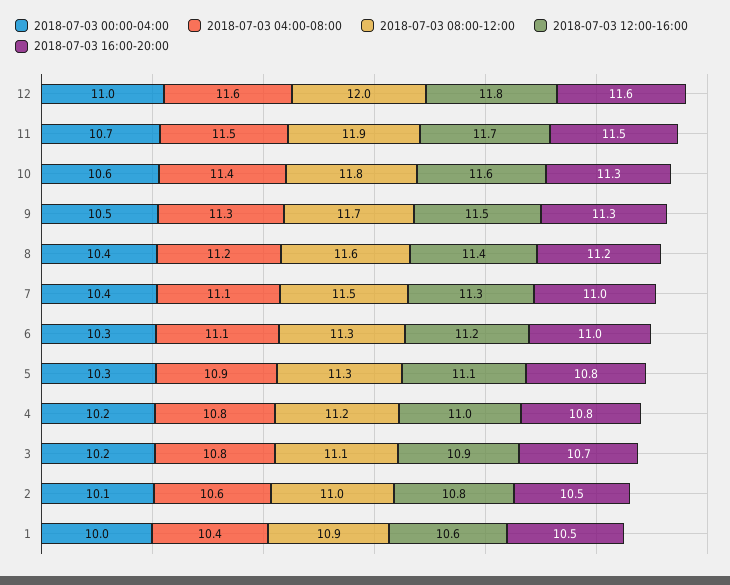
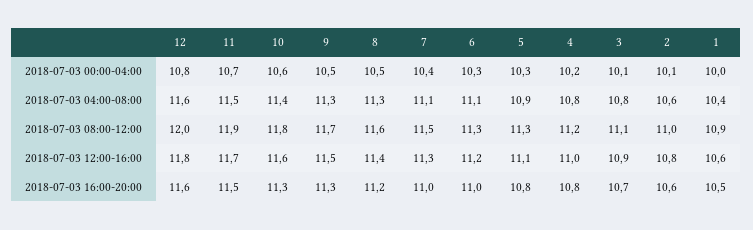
  {
    "2018-07-03 00:00-04:00": {
-     "12": 11,
+     "12": 10.8,
      "11": 10.7,
      "10": 10.6,
      "9": 10.5,
-     "8": 10.4,
+     "8": 10.5,
      "7": 10.4,
      "6": 10.3,
      "5": 10.3,
      "4": 10.2,
-     "3": 10.2,
+     "3": 10.1,
      "2": 10.1,
      "1": 10
    },
    "2018-07-03 04:00-08:00": {
      "12": 11.6,
      "11": 11.5,
      "10": 11.4,
      "9": 11.3,
-     "8": 11.2,
+     "8": 11.3,
      "7": 11.1,
      "6": 11.1,
      "5": 10.9,
      "4": 10.8,
      "3": 10.8,
      "2": 10.6,
      "1": 10.4
    },
    "2018-07-03 08:00-12:00": {
      "12": 12,
      "11": 11.9,
      "10": 11.8,
      "9": 11.7,
      "8": 11.6,
      "7": 11.5,
      "6": 11.3,
      "5": 11.3,
      "4": 11.2,
      "3": 11.1,
      "2": 11,
      "1": 10.9
    },
    "2018-07-03 12:00-16:00": {
      "12": 11.8,
      "11": 11.7,
      "10": 11.6,
      "9": 11.5,
      "8": 11.4,
      "7": 11.3,
      "6": 11.2,
      "5": 11.1,
      "4": 11,
      "3": 10.9,
      "2": 10.8,
      "1": 10.6
    },
    "2018-07-03 16:00-20:00": {
      "12": 11.6,
      "11": 11.5,
      "10": 11.3,
      "9": 11.3,
      "8": 11.2,
      "7": 11,
      "6": 11,
      "5": 10.8,
      "4": 10.8,
      "3": 10.7,
-     "2": 10.5,
+     "2": 10.6,
      "1": 10.5
    }
  }

